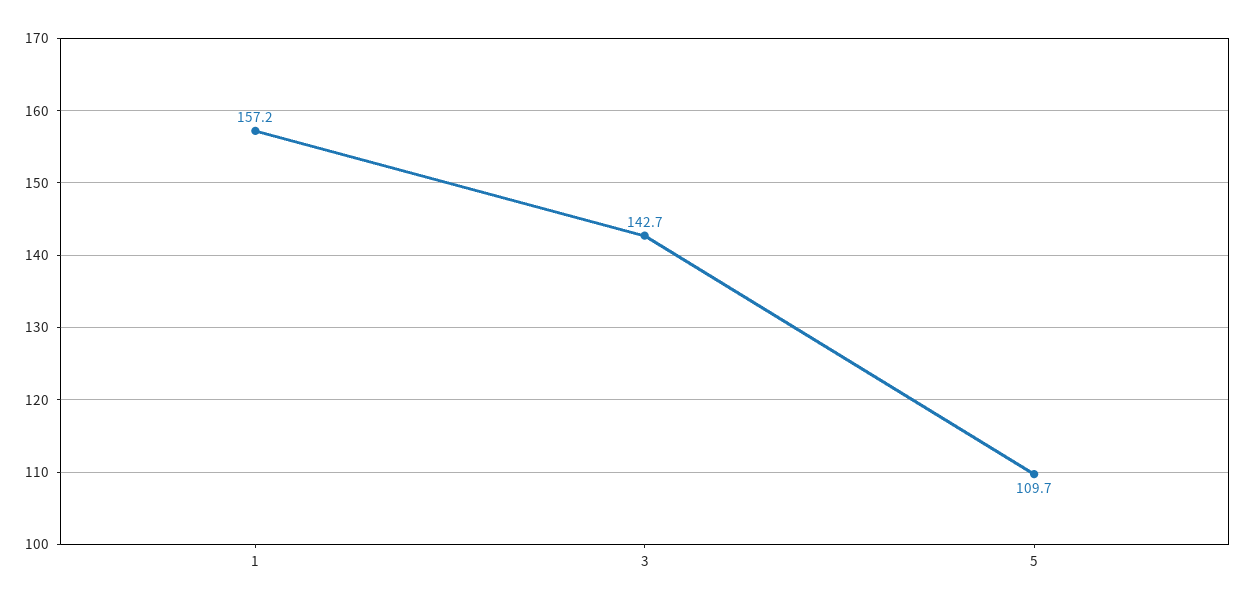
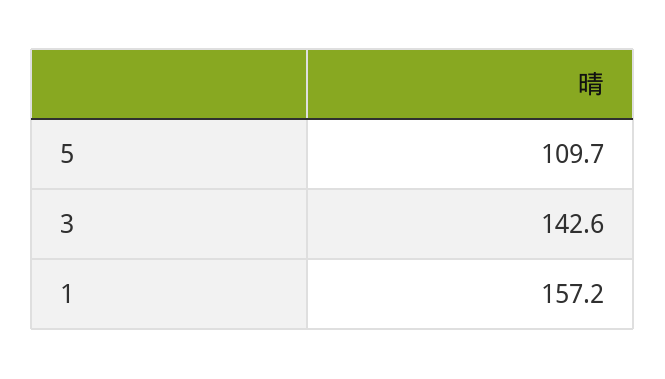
  {
    "1": 157.2,
-   "3": 142.7,
+   "3": 142.6,
    "5": 109.7
  }

